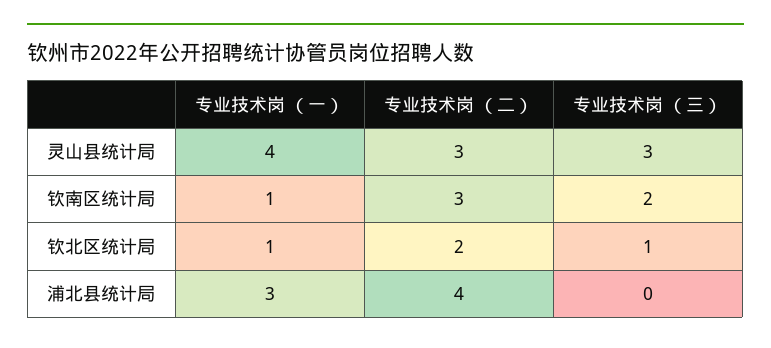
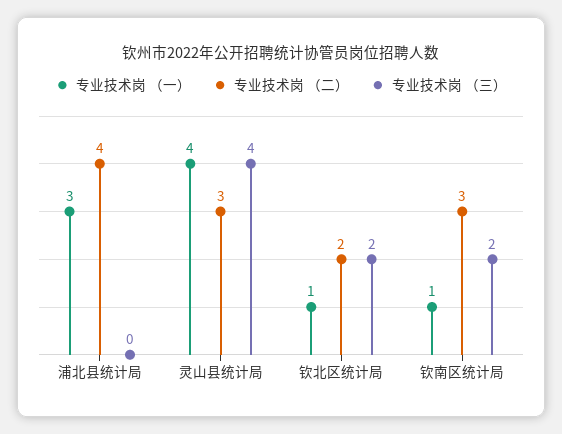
  {
    "专业技术岗 （一）": {
      "灵山县统计局": 4,
      "钦南区统计局": 1,
      "钦北区统计局": 1,
      "浦北县统计局": 3
    },
    "专业技术岗 （二）": {
      "灵山县统计局": 3,
      "钦南区统计局": 3,
      "钦北区统计局": 2,
      "浦北县统计局": 4
    },
    "专业技术岗 （三）": {
-     "灵山县统计局": 3,
+     "灵山县统计局": 4,
      "钦南区统计局": 2,
-     "钦北区统计局": 1,
+     "钦北区统计局": 2,
      "浦北县统计局": 0
    }
  }

